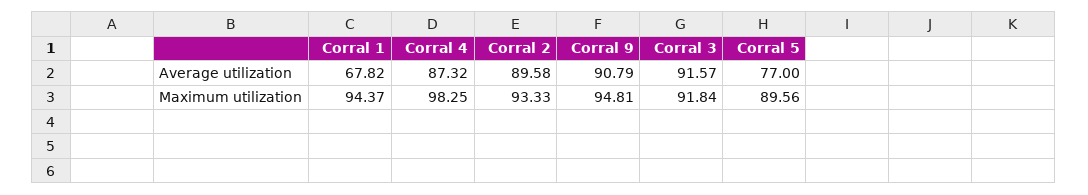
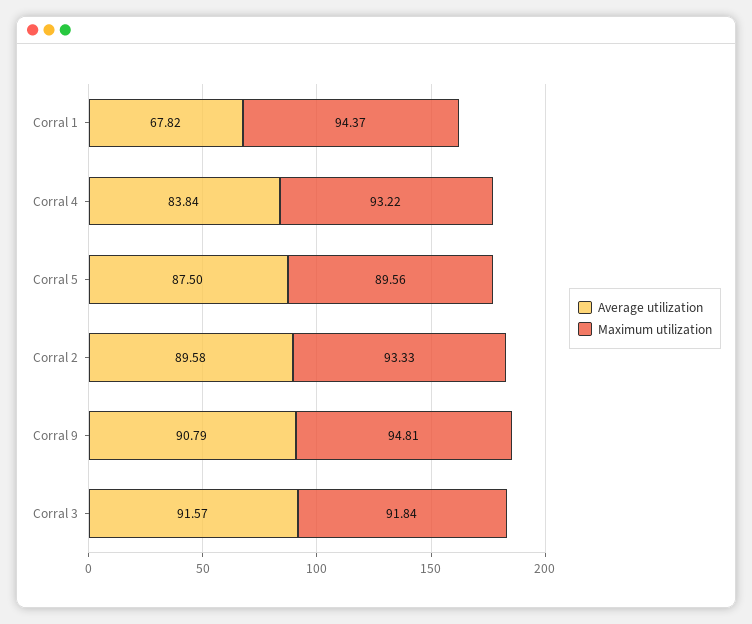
  {
    "Average utilization": {
      "Corral 1": 67.82,
-     "Corral 4": 87.32,
+     "Corral 4": 83.84,
      "Corral 2": 89.58,
      "Corral 9": 90.79,
      "Corral 3": 91.57,
-     "Corral 5": 77
+     "Corral 5": 87.5
    },
    "Maximum utilization": {
      "Corral 1": 94.37,
-     "Corral 4": 98.25,
+     "Corral 4": 93.22,
      "Corral 2": 93.33,
      "Corral 9": 94.81,
      "Corral 3": 91.84,
      "Corral 5": 89.56
    }
  }

